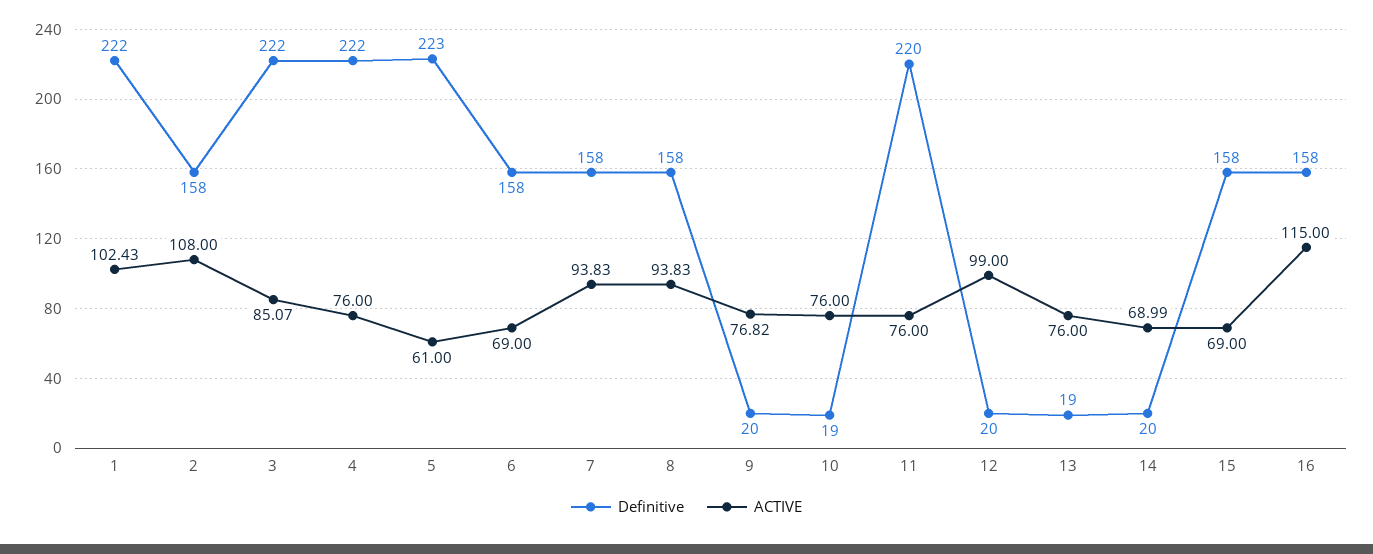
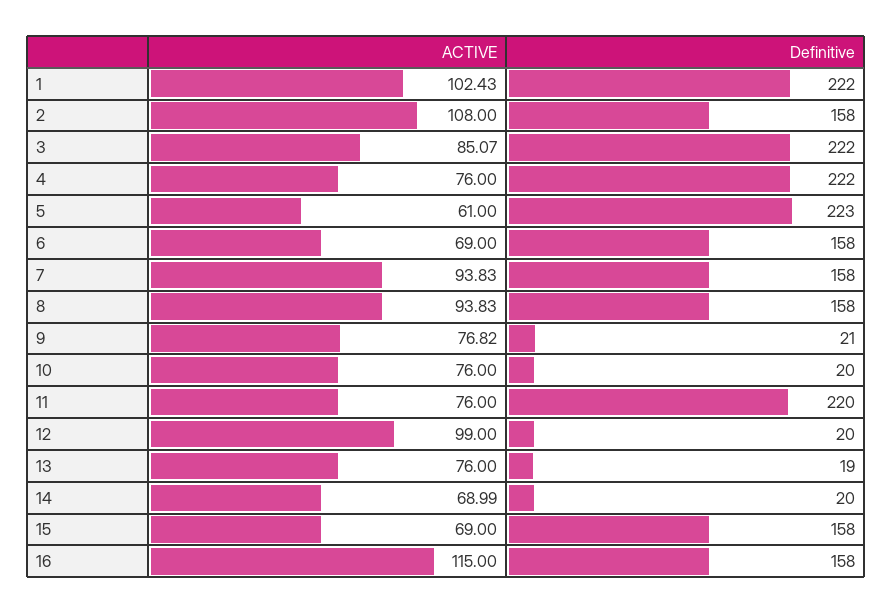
  {
    "Definitive": {
      "1": 222,
      "2": 158,
      "3": 222,
      "4": 222,
      "5": 223,
      "6": 158,
      "7": 158,
      "8": 158,
-     "9": 20,
+     "9": 21,
-     "10": 19,
+     "10": 20,
      "11": 220,
      "12": 20,
      "13": 19,
      "14": 20,
      "15": 158,
      "16": 158
    },
    "ACTIVE": {
      "1": 102.43,
      "2": 108,
      "3": 85.07,
      "4": 76,
      "5": 61,
      "6": 69,
      "7": 93.83,
      "8": 93.83,
      "9": 76.82,
      "10": 76,
      "11": 76,
      "12": 99,
      "13": 76,
      "14": 68.99,
      "15": 69,
      "16": 115
    }
  }

